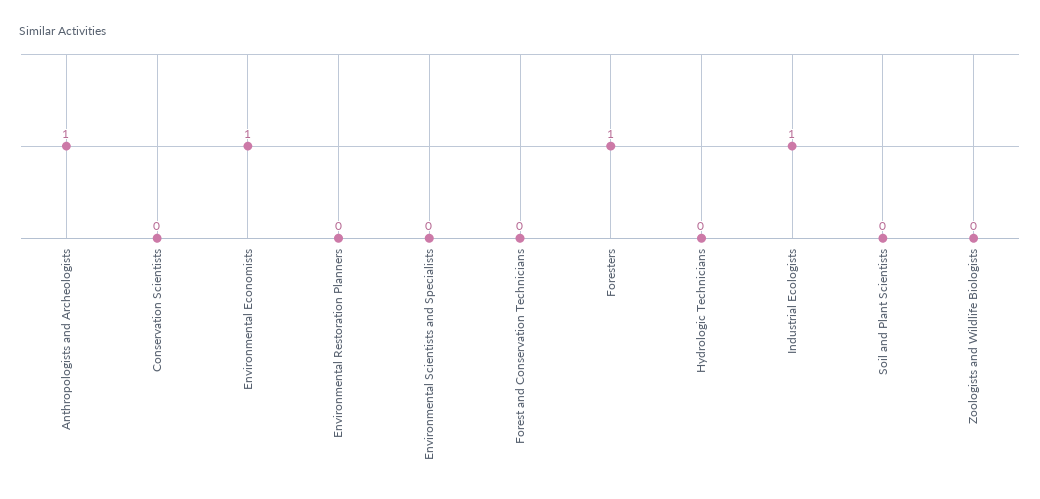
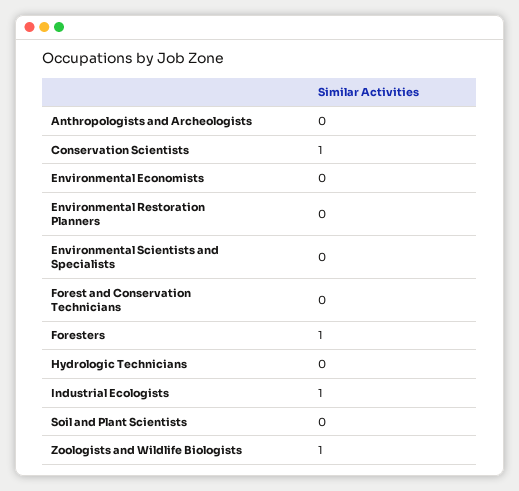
  {
-   "Anthropologists and Archeologists": 1,
+   "Anthropologists and Archeologists": 0,
-   "Conservation Scientists": 0,
+   "Conservation Scientists": 1,
-   "Environmental Economists": 1,
+   "Environmental Economists": 0,
    "Environmental Restoration Planners": 0,
    "Environmental Scientists and Specialists": 0,
    "Forest and Conservation Technicians": 0,
    "Foresters": 1,
    "Hydrologic Technicians": 0,
    "Industrial Ecologists": 1,
    "Soil and Plant Scientists": 0,
-   "Zoologists and Wildlife Biologists": 0
+   "Zoologists and Wildlife Biologists": 1
  }

